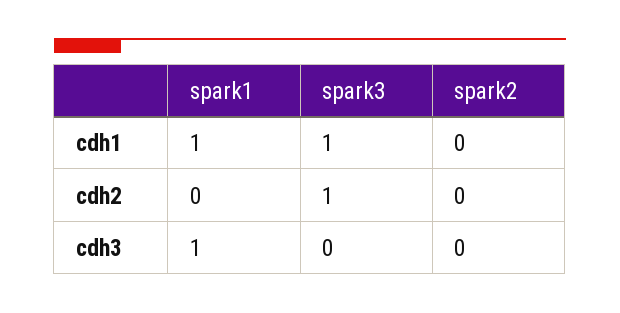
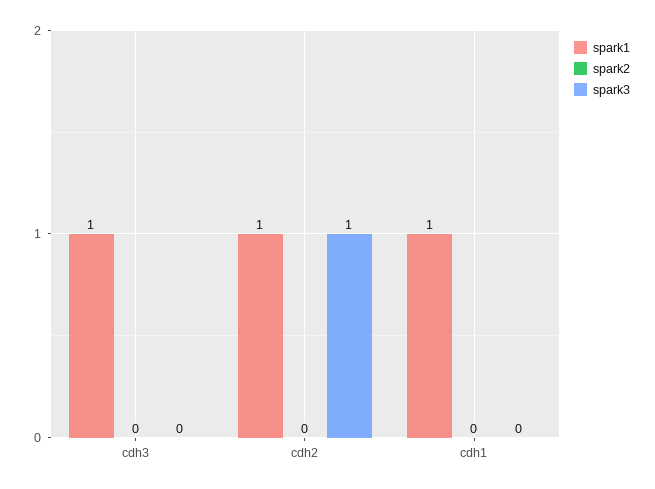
  {
    "spark1": {
      "cdh1": 1,
-     "cdh2": 0,
+     "cdh2": 1,
      "cdh3": 1
    },
    "spark3": {
-     "cdh1": 1,
+     "cdh1": 0,
      "cdh2": 1,
      "cdh3": 0
    },
    "spark2": {
      "cdh1": 0,
      "cdh2": 0,
      "cdh3": 0
    }
  }

